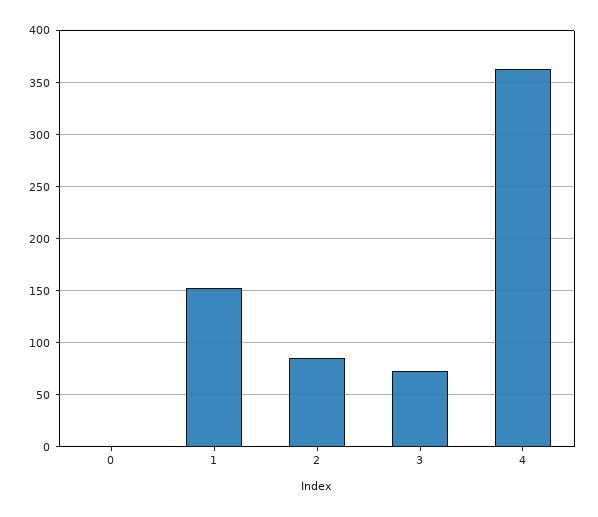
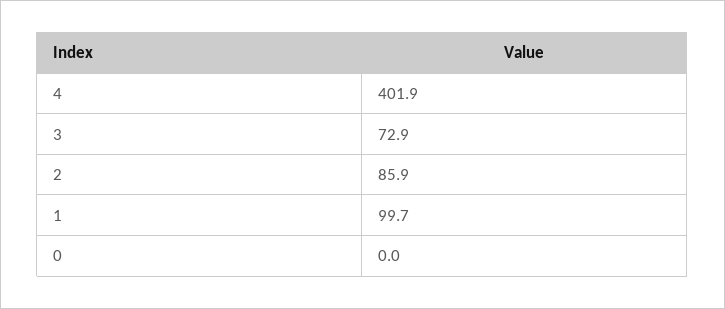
  {
    "0": 0,
-   "1": 150,
+   "1": 99.7,
    "2": 85.9,
    "3": 72.9,
-   "4": 360
+   "4": 401.9
  }

